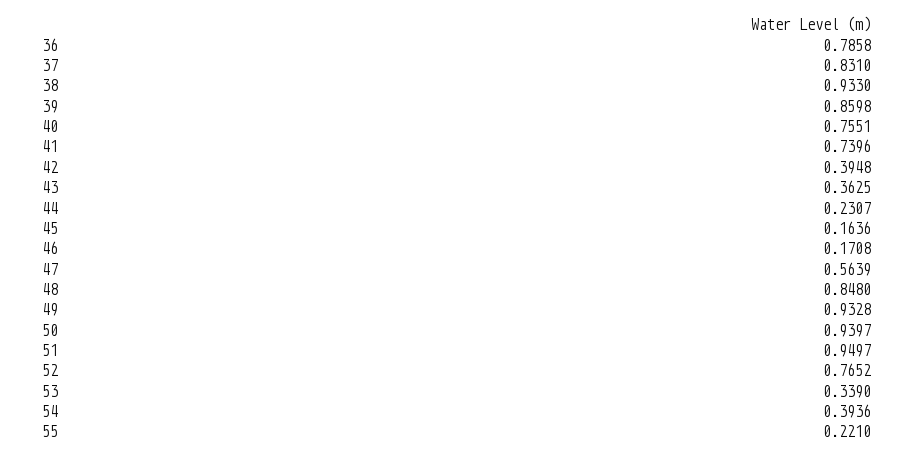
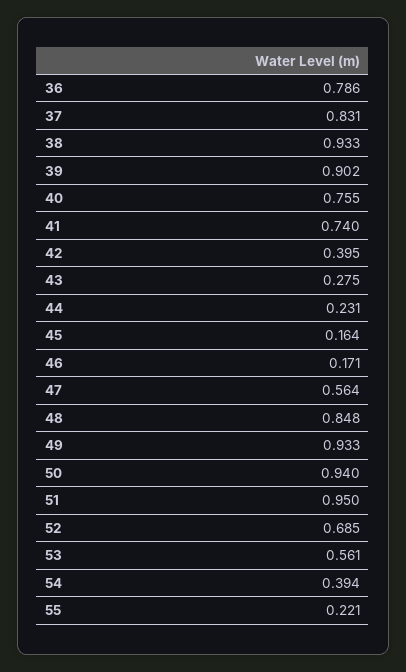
  {
    "36": 0.7858,
    "37": 0.831,
    "38": 0.933,
-   "39": 0.8598,
+   "39": 0.902,
    "40": 0.7551,
    "41": 0.7396,
    "42": 0.3948,
-   "43": 0.3625,
+   "43": 0.275,
    "44": 0.2307,
    "45": 0.1636,
    "46": 0.1708,
    "47": 0.5639,
    "48": 0.848,
    "49": 0.9328,
    "50": 0.9397,
    "51": 0.9497,
-   "52": 0.7652,
+   "52": 0.685,
-   "53": 0.339,
+   "53": 0.561,
    "54": 0.3936,
    "55": 0.221
  }

